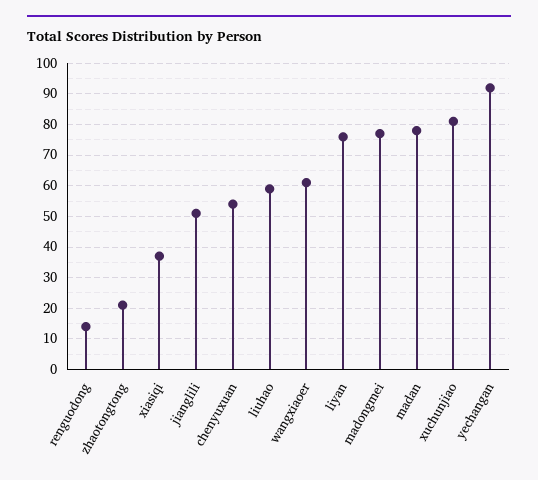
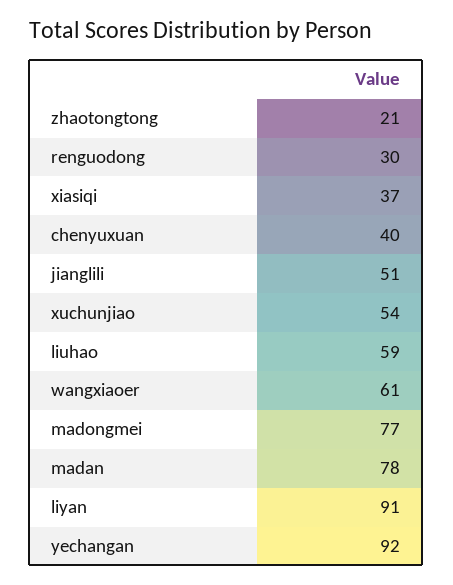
  {
-   "renguodong": 15,
+   "renguodong": 30,
    "zhaotongtong": 21,
    "xiasiqi": 37,
    "jianglili": 51,
-   "chenyuxuan": 55,
+   "chenyuxuan": 40,
    "liuhao": 59,
    "wangxiaoer": 61,
-   "liyan": 75,
+   "liyan": 91,
    "madongmei": 77,
    "madan": 78,
-   "xuchunjiao": 80,
+   "xuchunjiao": 54,
    "yechangan": 92
  }

